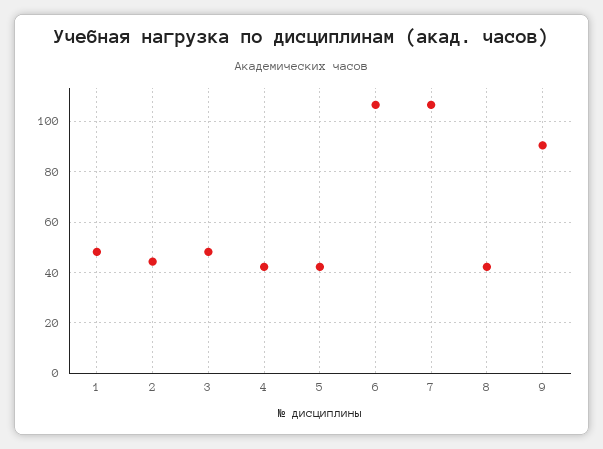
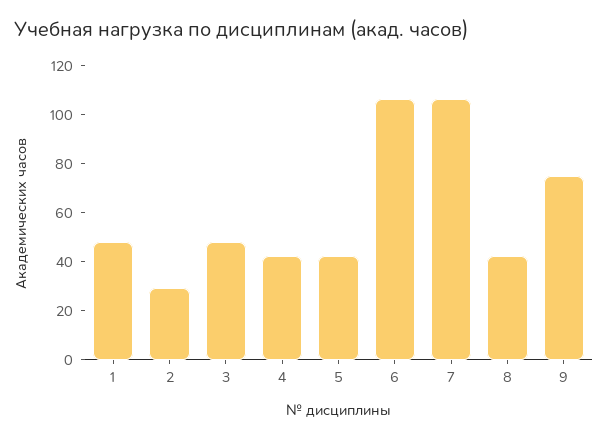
  {
    "1": 47.5,
-   "2": 45,
+   "2": 30,
    "3": 47.5,
    "4": 42.5,
    "5": 42.5,
    "6": 107.5,
    "7": 107.5,
    "8": 42.5,
-   "9": 90
+   "9": 75
  }

